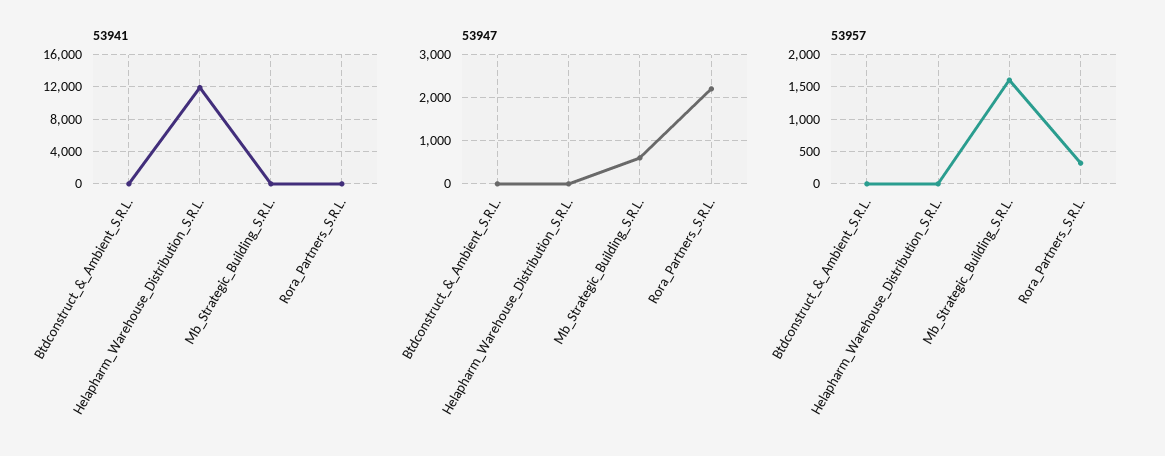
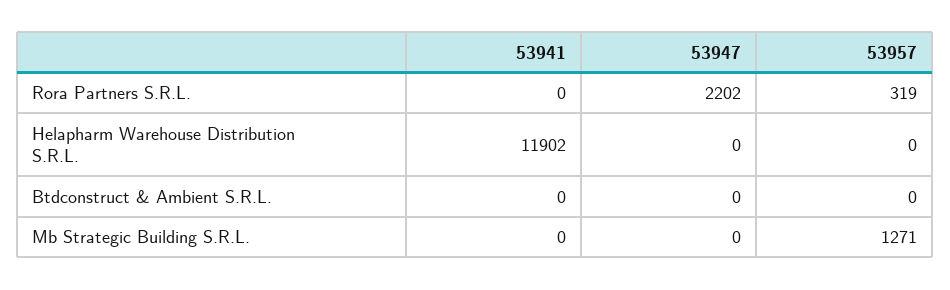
  {
    "53941": {
      "Btdconstruct_&_Ambient_S.R.L.": 0,
      "Helapharm_Warehouse_Distribution_S.R.L.": 11902,
      "Mb_Strategic_Building_S.R.L.": 0,
      "Rora_Partners_S.R.L.": 0
    },
    "53947": {
      "Btdconstruct_&_Ambient_S.R.L.": 0,
      "Helapharm_Warehouse_Distribution_S.R.L.": 0,
-     "Mb_Strategic_Building_S.R.L.": 600,
+     "Mb_Strategic_Building_S.R.L.": 0,
      "Rora_Partners_S.R.L.": 2202
    },
    "53957": {
      "Btdconstruct_&_Ambient_S.R.L.": 0,
      "Helapharm_Warehouse_Distribution_S.R.L.": 0,
-     "Mb_Strategic_Building_S.R.L.": 1600,
+     "Mb_Strategic_Building_S.R.L.": 1271,
      "Rora_Partners_S.R.L.": 319
    }
  }

